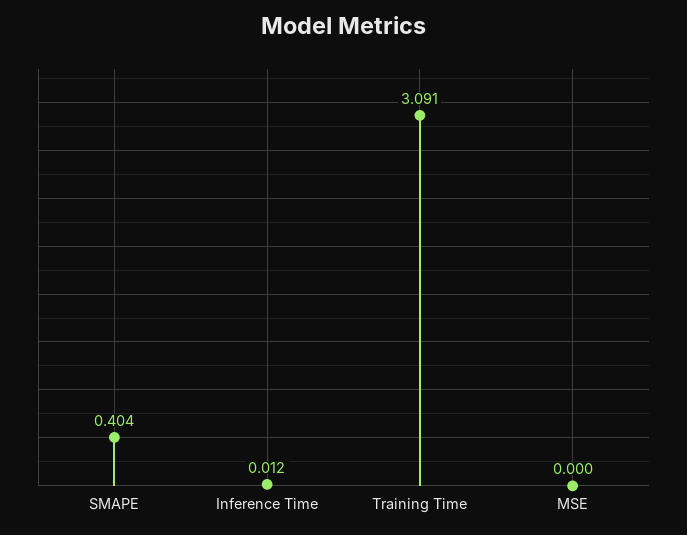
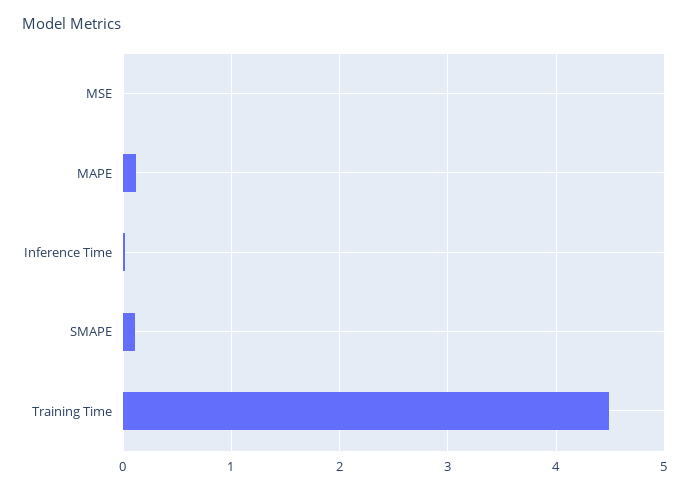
  {
-   "SMAPE": 0.404,
+   "SMAPE": 0.1,
    "Inference Time": 0.012,
-   "Training Time": 3.091,
+   "Training Time": 4.5,
-   "MSE": 0
+   "MSE": 0,
+   "MAPE": 0.1
  }

